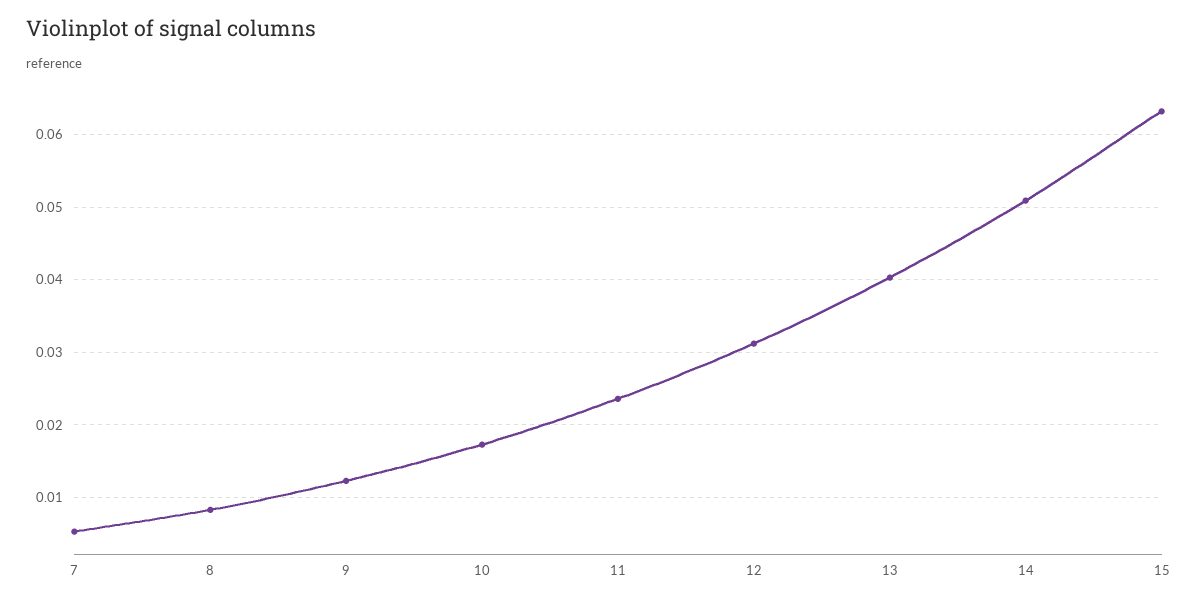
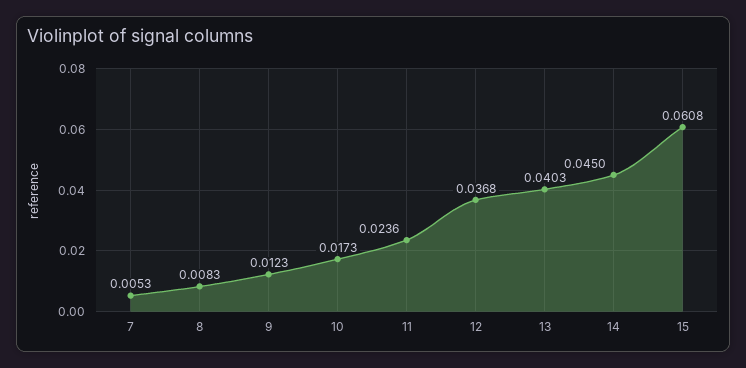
  {
    "7": 0.0053,
    "8": 0.0083,
    "9": 0.0123,
    "10": 0.0173,
    "11": 0.0236,
-   "12": 0.031,
+   "12": 0.0368,
    "13": 0.0403,
-   "14": 0.051,
+   "14": 0.045,
-   "15": 0.063
+   "15": 0.0608
  }

